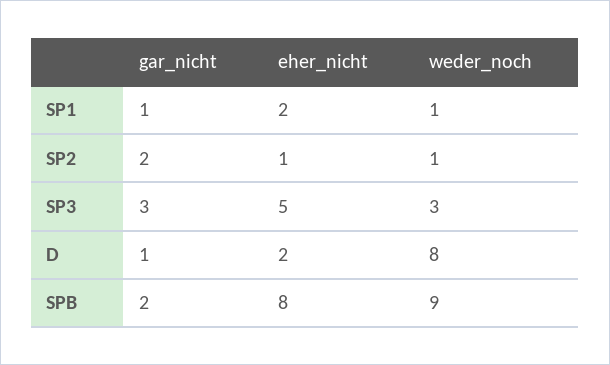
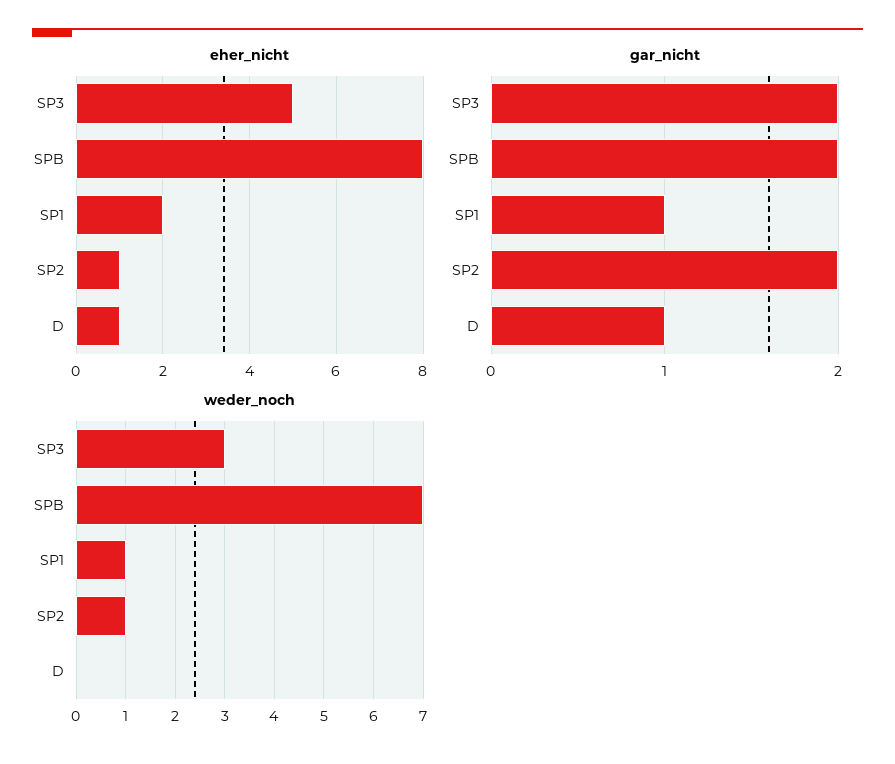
  {
    "gar_nicht": {
      "SP1": 1,
      "SP2": 2,
-     "SP3": 3,
+     "SP3": 2,
      "D": 1,
      "SPB": 2
    },
    "eher_nicht": {
      "SP1": 2,
      "SP2": 1,
      "SP3": 5,
-     "D": 2,
+     "D": 1,
      "SPB": 8
    },
    "weder_noch": {
      "SP1": 1,
      "SP2": 1,
      "SP3": 3,
-     "D": 8,
+     "D": 0,
-     "SPB": 9
+     "SPB": 7
    }
  }

